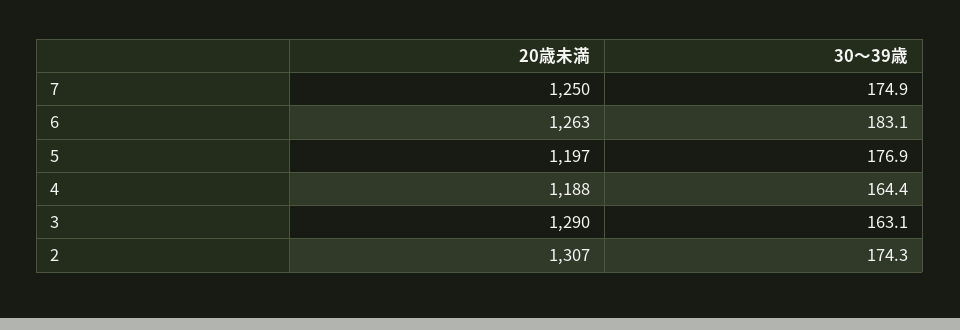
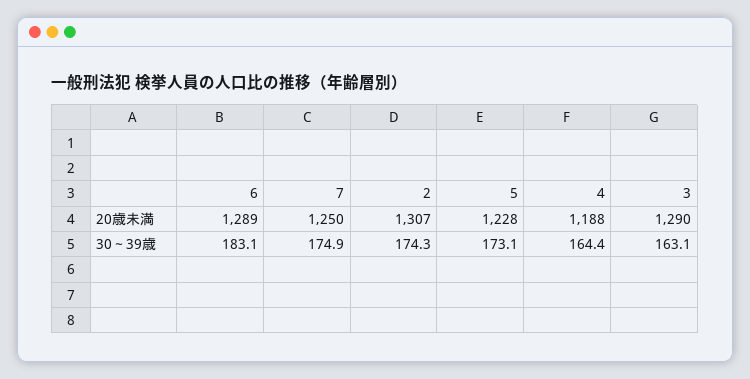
  {
    "20歳未満": {
      "7": 1250,
-     "6": 1263,
+     "6": 1289,
-     "5": 1197,
+     "5": 1228,
      "4": 1188,
      "3": 1290,
      "2": 1307
    },
    "30～39歳": {
      "7": 174.9,
      "6": 183.1,
-     "5": 176.9,
+     "5": 173.1,
      "4": 164.4,
      "3": 163.1,
      "2": 174.3
    }
  }

